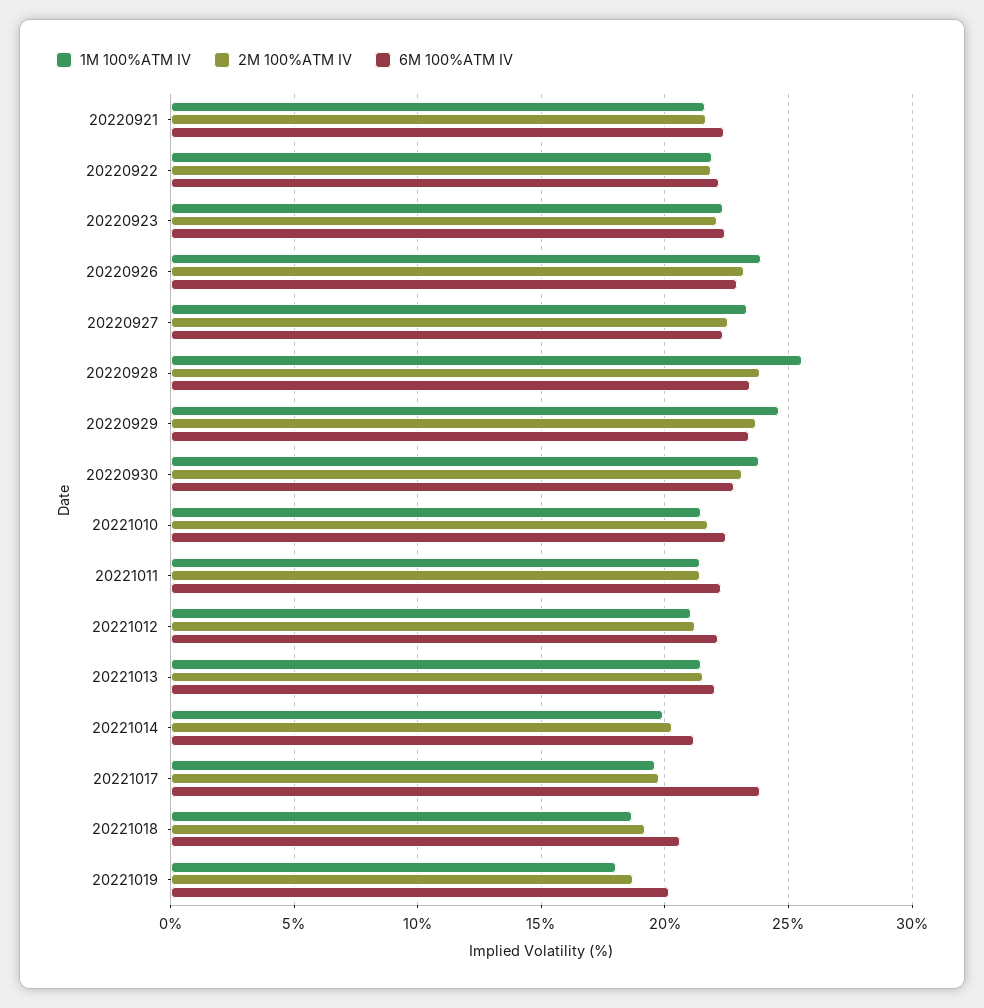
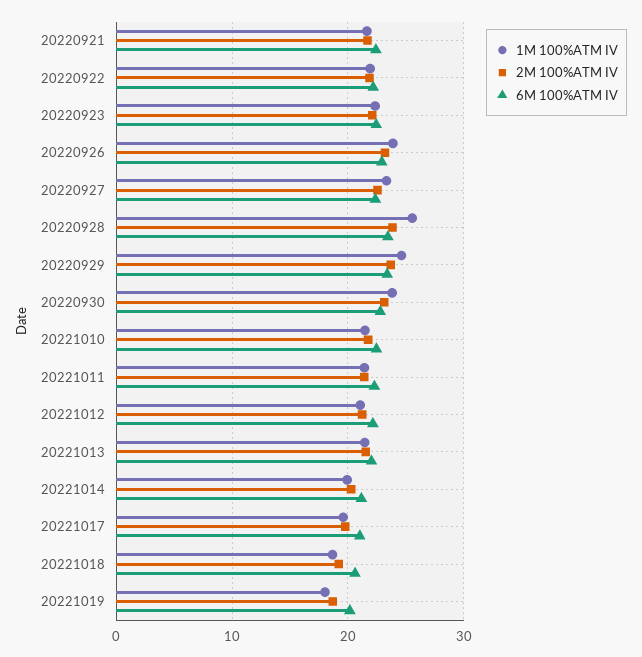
  {
    "1M 100%ATM IV": {
      "20220921": 21.5,
      "20220922": 22,
      "20220923": 22.5,
      "20220926": 24,
      "20220927": 23.5,
      "20220928": 25.5,
      "20220929": 24.5,
      "20220930": 24,
      "20221010": 21.5,
      "20221011": 21.5,
      "20221012": 21,
      "20221013": 21.5,
      "20221014": 20,
      "20221017": 19.5,
      "20221018": 18.5,
      "20221019": 18
    },
    "2M 100%ATM IV": {
      "20220921": 21.5,
      "20220922": 22,
      "20220923": 22,
      "20220926": 23,
      "20220927": 22.5,
      "20220928": 24,
      "20220929": 23.5,
      "20220930": 23,
      "20221010": 21.5,
      "20221011": 21.5,
      "20221012": 21,
      "20221013": 21.5,
      "20221014": 20.5,
      "20221017": 20,
      "20221018": 19,
      "20221019": 18.5
    },
    "6M 100%ATM IV": {
      "20220921": 22.5,
      "20220922": 22,
      "20220923": 22.5,
      "20220926": 23,
      "20220927": 22.5,
      "20220928": 23.5,
      "20220929": 23.5,
      "20220930": 23,
      "20221010": 22.5,
      "20221011": 22.5,
      "20221012": 22,
      "20221013": 22,
      "20221014": 21,
-     "20221017": 24,
+     "20221017": 21,
      "20221018": 20.5,
      "20221019": 20
    }
  }

